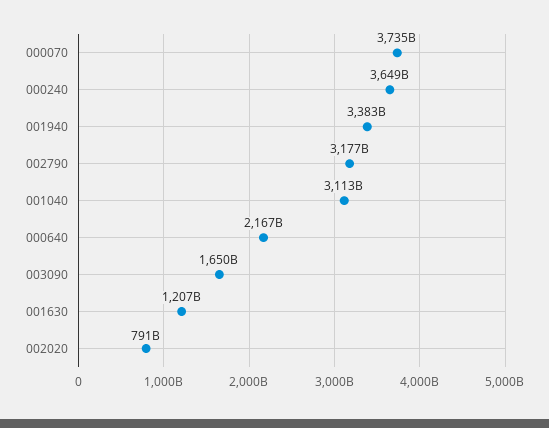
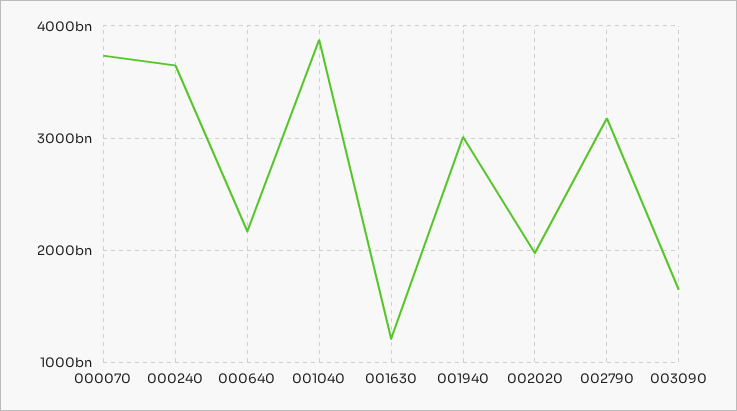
  {
    "000070": 3735000000000,
    "000240": 3649000000000,
-   "001940": 3383000000000,
+   "001940": 3000000000000,
    "002790": 3177000000000,
-   "001040": 3113000000000,
+   "001040": 3900000000000,
    "000640": 2167000000000,
    "003090": 1650000000000,
    "001630": 1207000000000,
-   "002020": 791000000000
+   "002020": 2000000000000
  }

